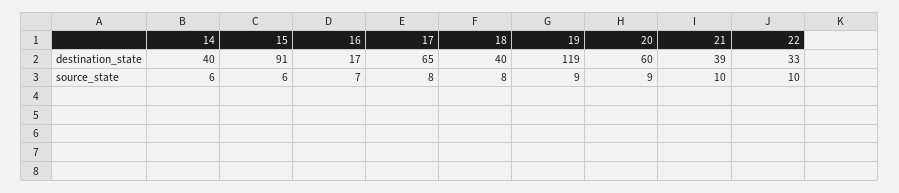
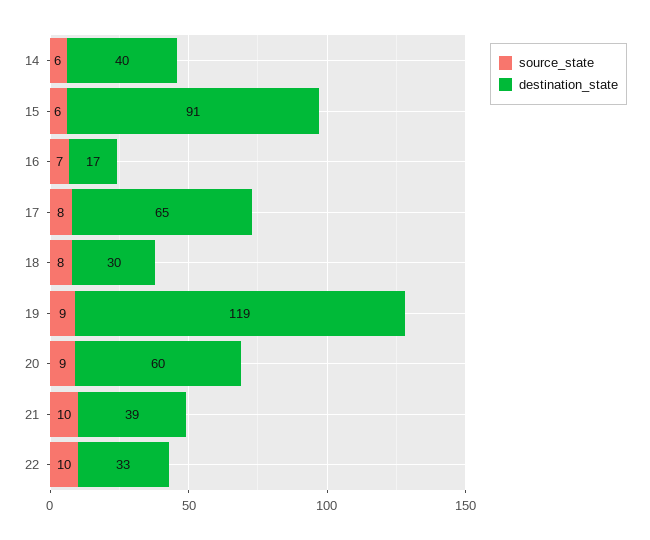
  {
    "destination_state": {
      "14": 40,
      "15": 91,
      "16": 17,
      "17": 65,
-     "18": 40,
+     "18": 30,
      "19": 119,
      "20": 60,
      "21": 39,
      "22": 33
    },
    "source_state": {
      "14": 6,
      "15": 6,
      "16": 7,
      "17": 8,
      "18": 8,
      "19": 9,
      "20": 9,
      "21": 10,
      "22": 10
    }
  }

